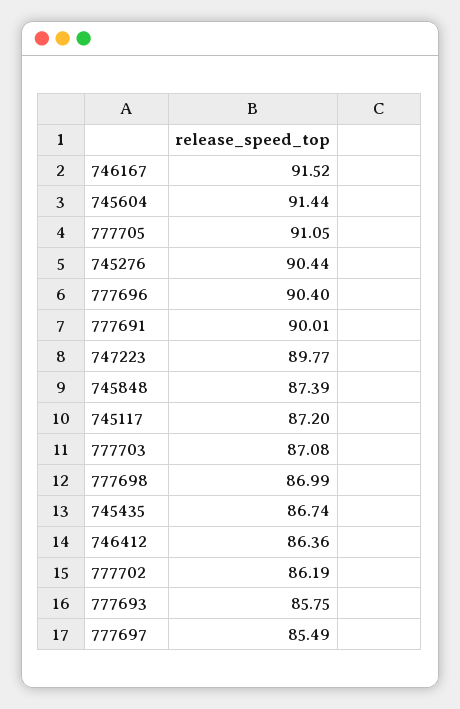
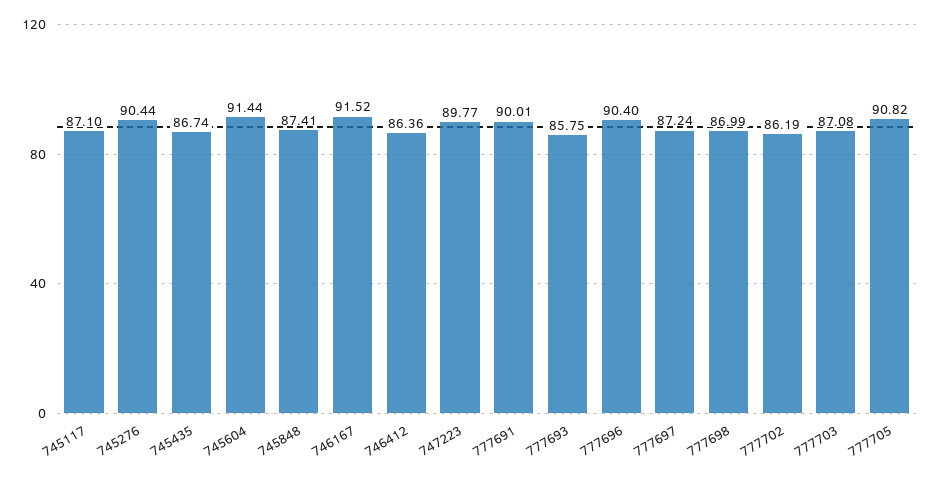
  {
    "746167": 91.52,
    "745604": 91.44,
-   "777705": 91.05,
+   "777705": 90.82,
    "745276": 90.44,
    "777696": 90.4,
    "777691": 90.01,
    "747223": 89.77,
-   "745848": 87.39,
+   "745848": 87.41,
-   "745117": 87.2,
+   "745117": 87.1,
    "777703": 87.08,
    "777698": 86.99,
    "745435": 86.74,
    "746412": 86.36,
    "777702": 86.19,
    "777693": 85.75,
-   "777697": 85.49
+   "777697": 87.24
  }

